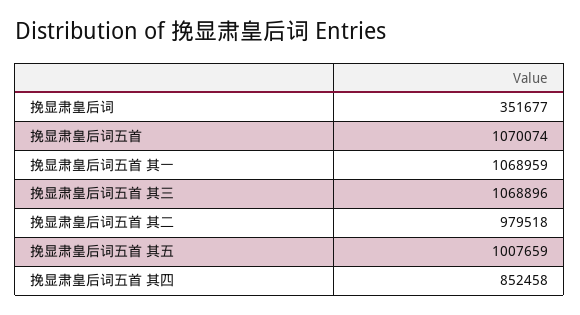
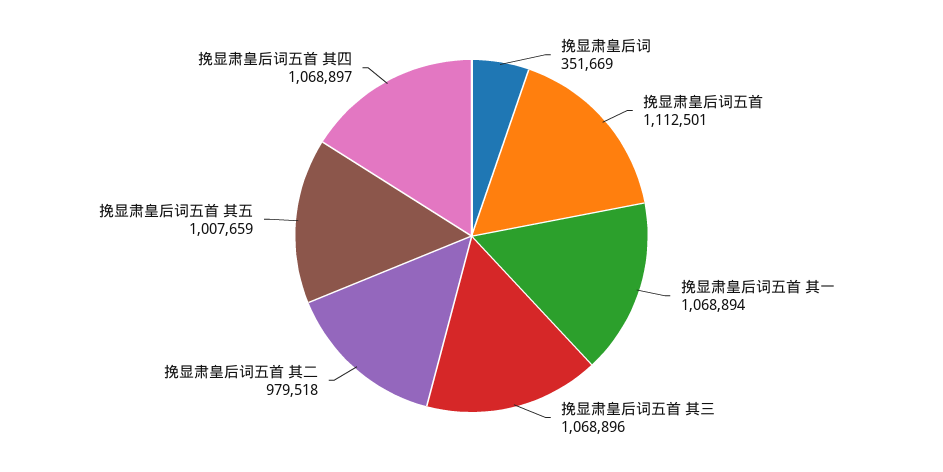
  {
-   "挽显肃皇后词": 351677,
+   "挽显肃皇后词": 351669,
-   "挽显肃皇后词五首": 1070074,
+   "挽显肃皇后词五首": 1112501,
-   "挽显肃皇后词五首 其一": 1068959,
+   "挽显肃皇后词五首 其一": 1068894,
    "挽显肃皇后词五首 其三": 1068896,
    "挽显肃皇后词五首 其二": 979518,
    "挽显肃皇后词五首 其五": 1007659,
-   "挽显肃皇后词五首 其四": 852458
+   "挽显肃皇后词五首 其四": 1068897
  }

